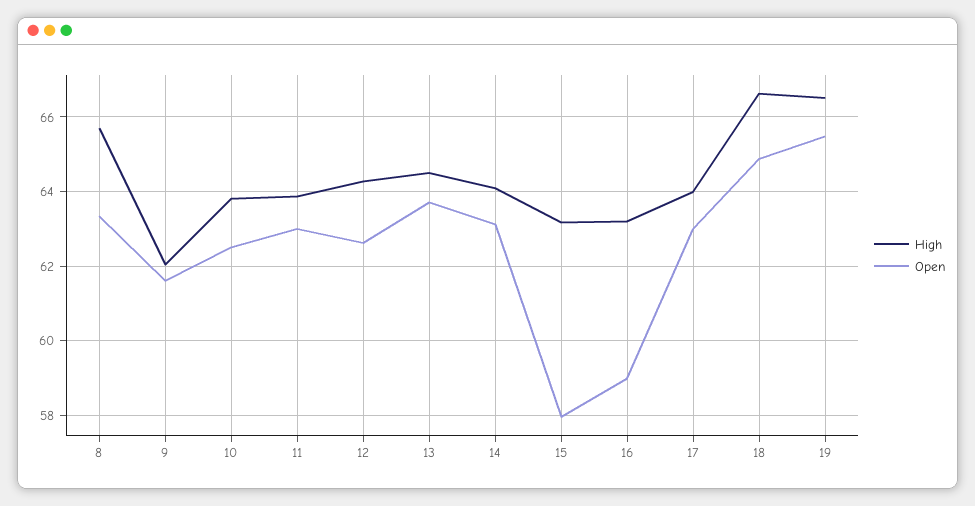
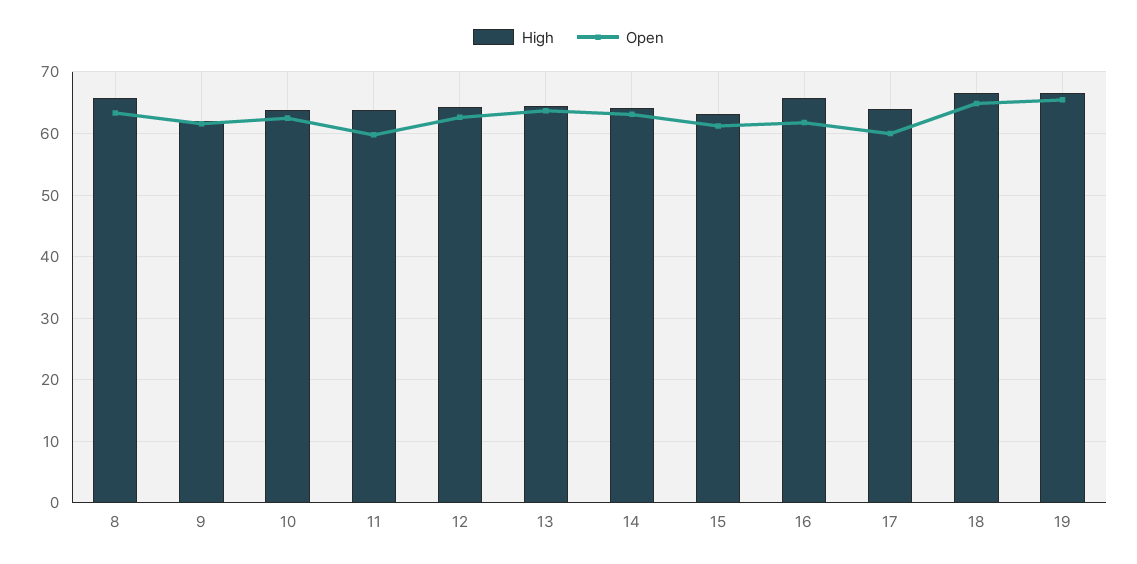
  {
    "High": {
      "8": 65.8,
      "9": 62,
      "10": 63.8,
      "11": 63.8,
      "12": 64.2,
      "13": 64.6,
      "14": 64,
      "15": 63.2,
-     "16": 63.2,
+     "16": 66,
      "17": 64,
      "18": 66.6,
      "19": 66.6
    },
    "Open": {
      "8": 63.4,
      "9": 61.6,
      "10": 62.6,
-     "11": 63,
+     "11": 60,
      "12": 62.6,
      "13": 63.8,
      "14": 63.2,
-     "15": 58,
+     "15": 61,
-     "16": 59,
+     "16": 62,
-     "17": 63,
+     "17": 60,
      "18": 64.8,
      "19": 65.4
    }
  }

